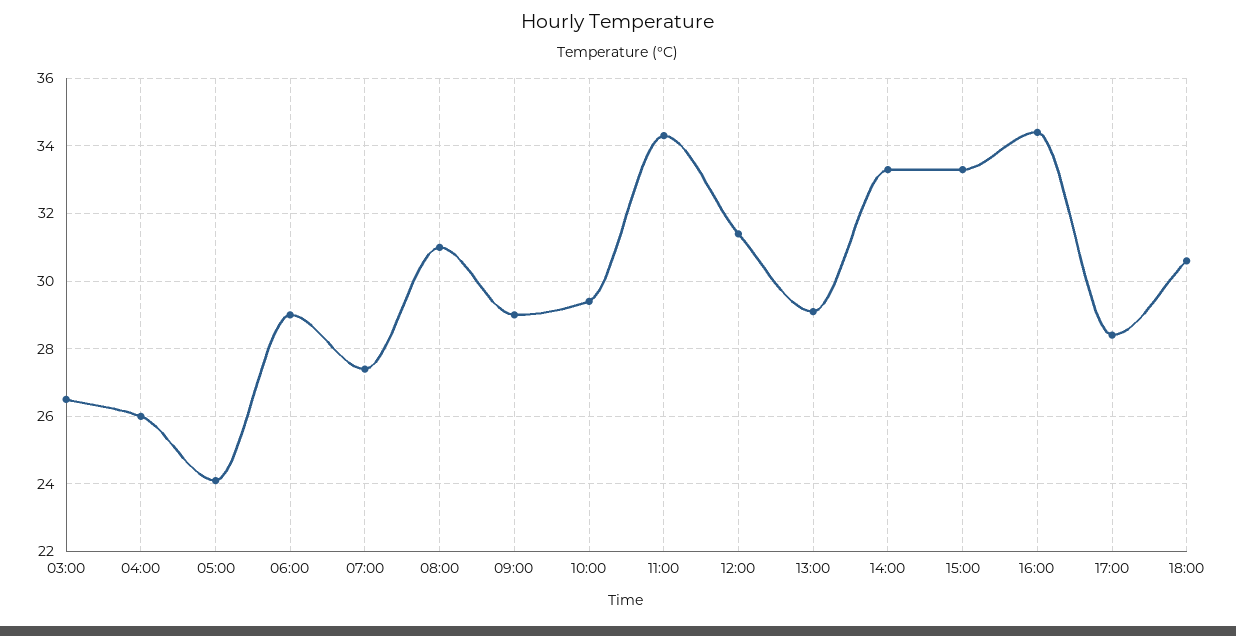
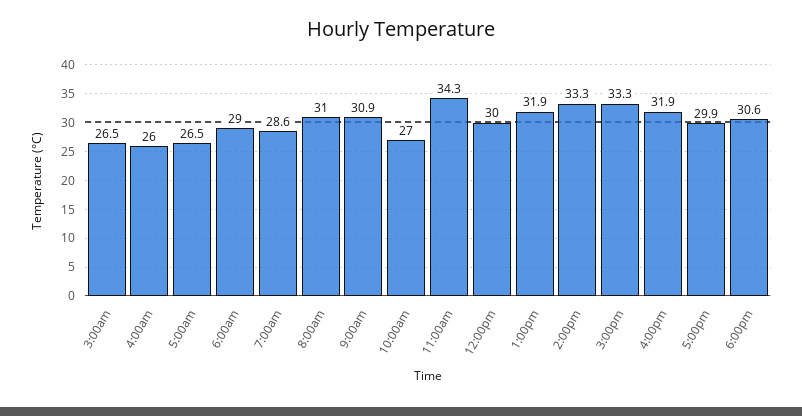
  {
    "03:00": 26.5,
    "04:00": 26,
-   "05:00": 24,
+   "05:00": 26.5,
    "06:00": 29,
-   "07:00": 27.5,
+   "07:00": 28.6,
    "08:00": 31,
-   "09:00": 29,
+   "09:00": 30.9,
-   "10:00": 29.5,
+   "10:00": 27,
    "11:00": 34.3,
-   "12:00": 31.5,
+   "12:00": 30,
-   "13:00": 29,
+   "13:00": 31.9,
    "14:00": 33.3,
    "15:00": 33.3,
-   "16:00": 34.5,
+   "16:00": 31.9,
-   "17:00": 28.5,
+   "17:00": 29.9,
    "18:00": 30.6
  }

